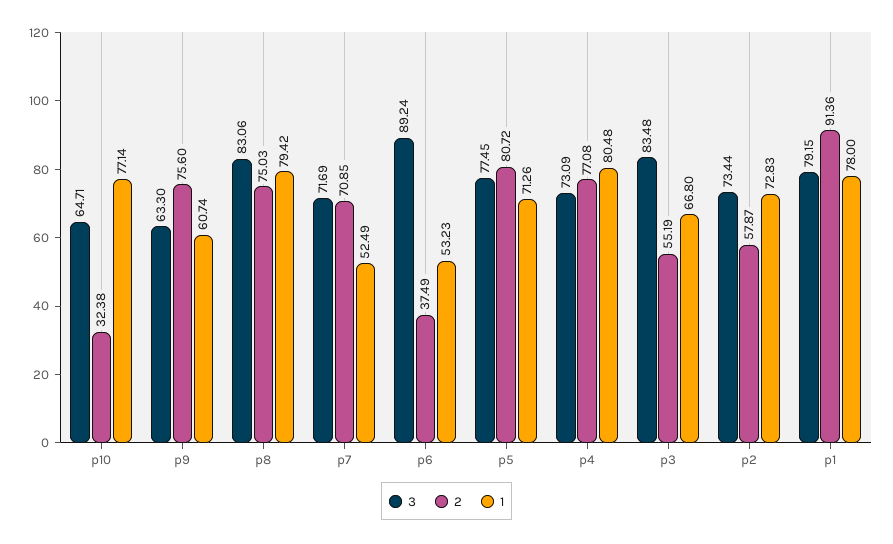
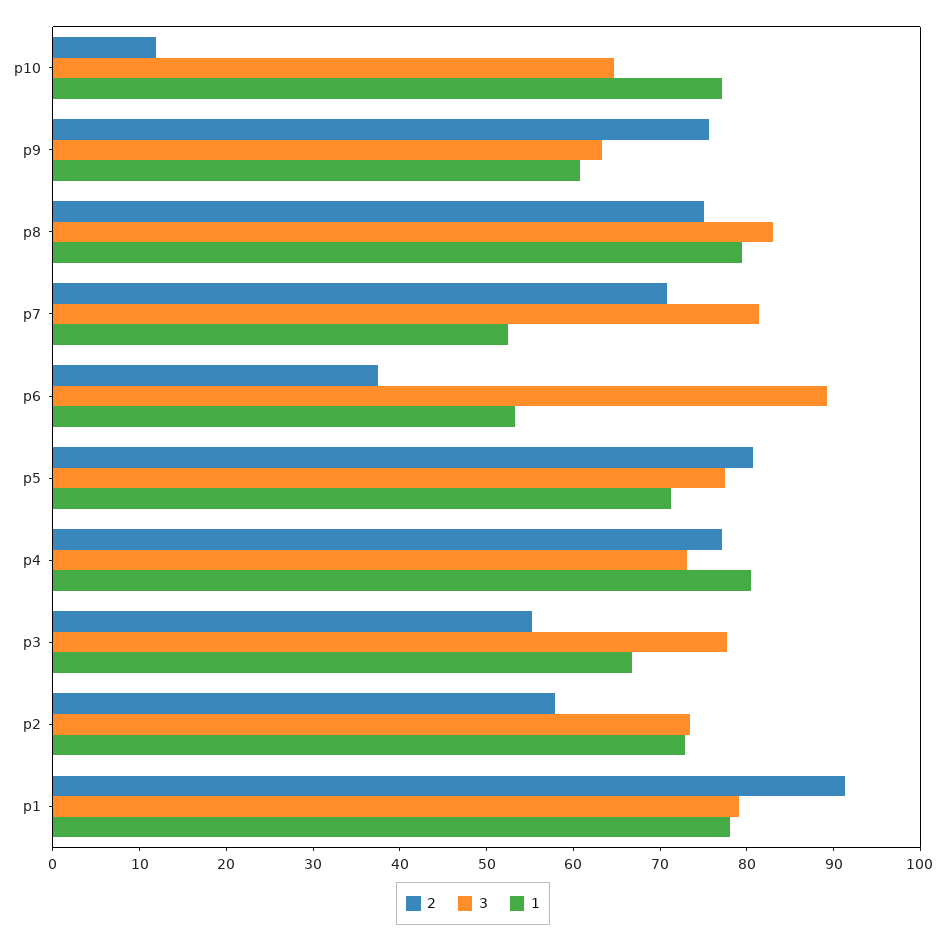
  {
    "3": {
      "p10": 64.71,
      "p9": 63.3,
      "p8": 83.06,
-     "p7": 71.69,
+     "p7": 82,
      "p6": 89.24,
      "p5": 77.45,
      "p4": 73.09,
-     "p3": 83.48,
+     "p3": 78,
      "p2": 73.44,
      "p1": 79.15
    },
    "2": {
-     "p10": 32.38,
+     "p10": 12,
      "p9": 75.6,
      "p8": 75.03,
      "p7": 70.85,
      "p6": 37.49,
      "p5": 80.72,
      "p4": 77.08,
      "p3": 55.19,
      "p2": 57.87,
      "p1": 91.36
    },
    "1": {
      "p10": 77.14,
      "p9": 60.74,
      "p8": 79.42,
      "p7": 52.49,
      "p6": 53.23,
      "p5": 71.26,
      "p4": 80.48,
      "p3": 66.8,
      "p2": 72.83,
      "p1": 78
    }
  }

